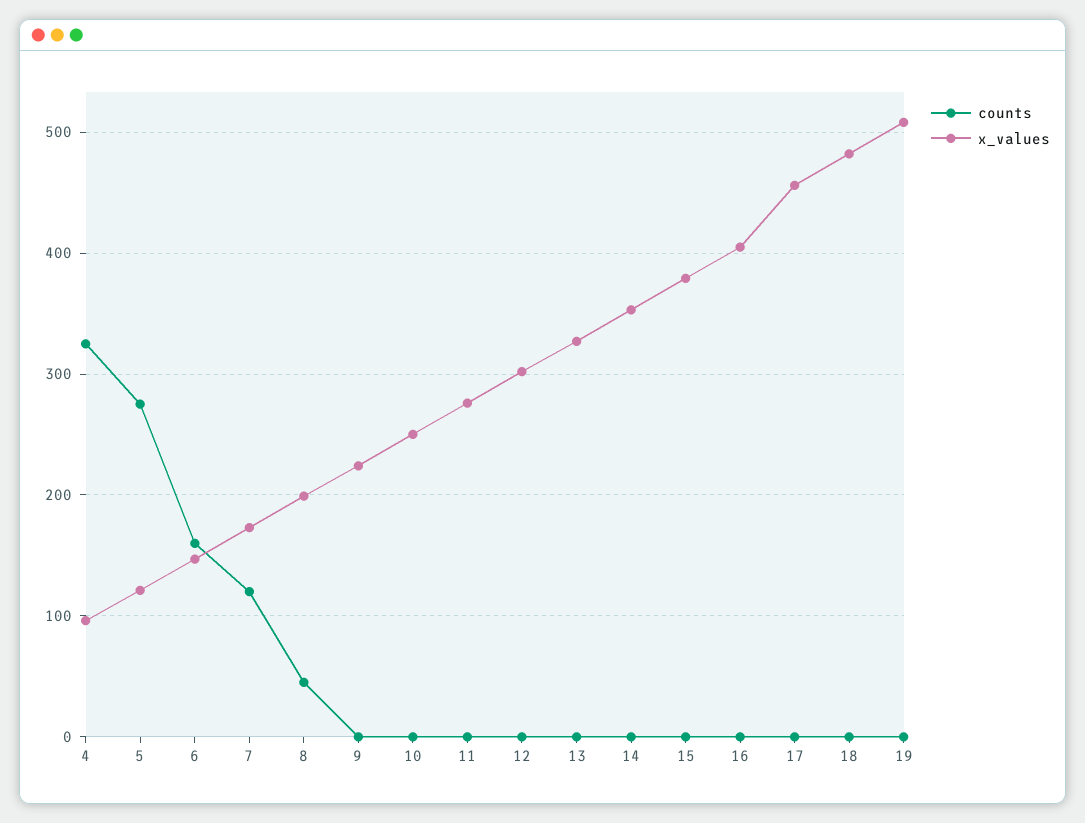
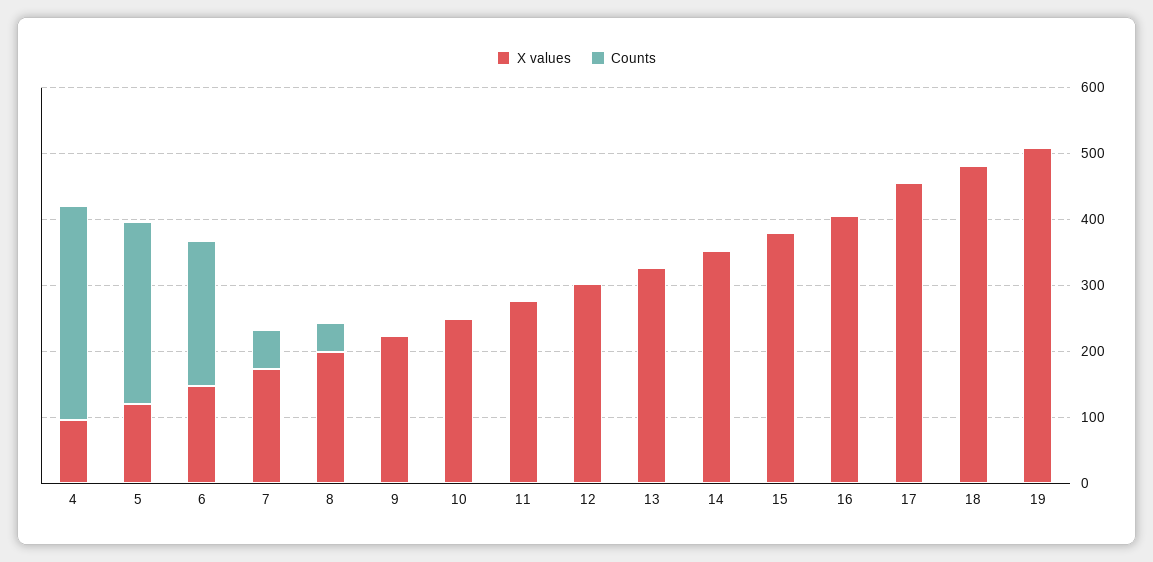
  {
    "counts": {
      "4": 330,
      "5": 280,
-     "6": 160,
+     "6": 220,
-     "7": 120,
+     "7": 60,
      "8": 50,
      "9": 0,
      "10": 0,
      "11": 0,
      "12": 0,
      "13": 0,
      "14": 0,
      "15": 0,
      "16": 0,
      "17": 0,
      "18": 0,
      "19": 0
    },
    "x_values": {
      "4": 100,
      "5": 120,
      "6": 150,
      "7": 170,
      "8": 200,
      "9": 220,
      "10": 250,
      "11": 280,
      "12": 300,
      "13": 330,
      "14": 350,
      "15": 380,
      "16": 410,
      "17": 460,
      "18": 480,
      "19": 510
    }
  }

